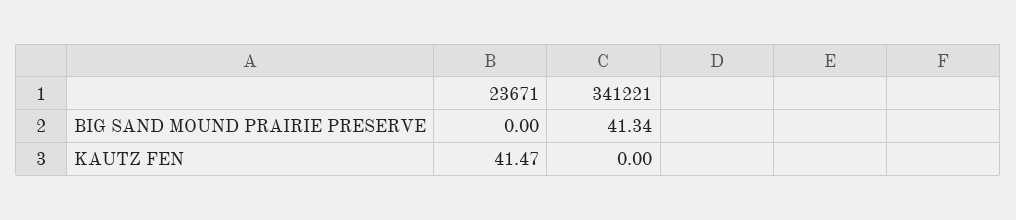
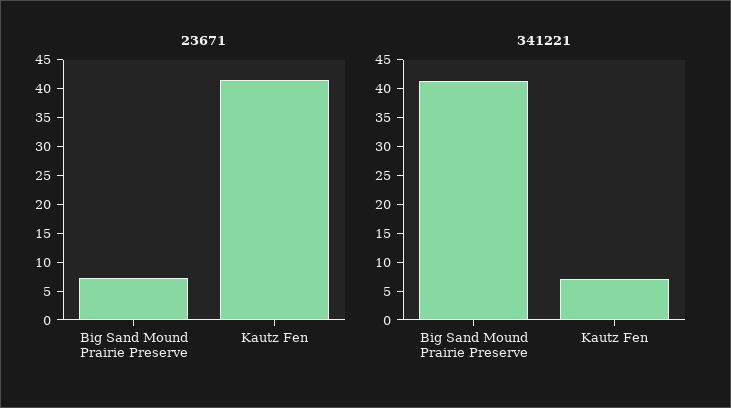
  {
    "23671": {
-     "BIG SAND MOUND PRAIRIE PRESERVE": 0,
+     "BIG SAND MOUND PRAIRIE PRESERVE": 7.5,
      "KAUTZ FEN": 41.47
    },
    "341221": {
      "BIG SAND MOUND PRAIRIE PRESERVE": 41.34,
-     "KAUTZ FEN": 0
+     "KAUTZ FEN": 7.5
    }
  }

